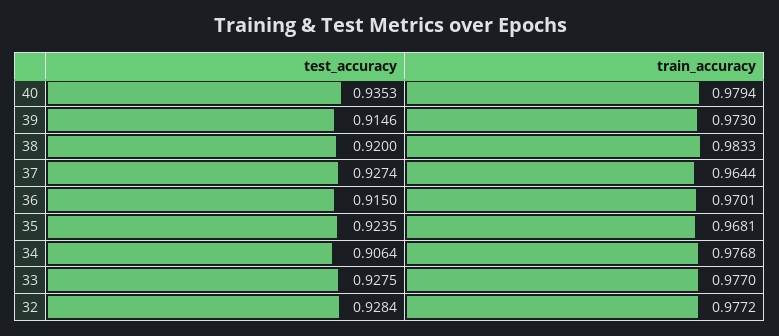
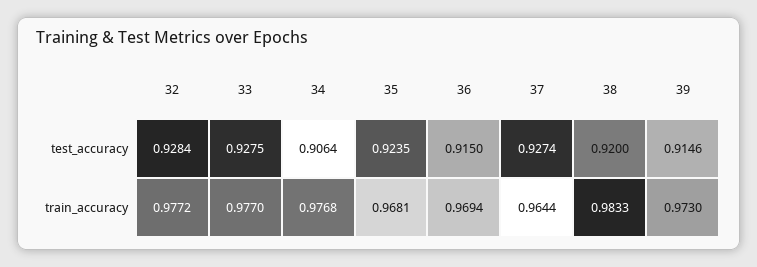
  {
    "test_accuracy": {
-     "40": 0.9353,
      "39": 0.9146,
      "38": 0.92,
      "37": 0.9274,
      "36": 0.915,
      "35": 0.9235,
      "34": 0.9064,
      "33": 0.9275,
      "32": 0.9284
    },
    "train_accuracy": {
-     "40": 0.9794,
      "39": 0.973,
      "38": 0.9833,
      "37": 0.9644,
-     "36": 0.9701,
+     "36": 0.9694,
      "35": 0.9681,
      "34": 0.9768,
      "33": 0.977,
      "32": 0.9772
    }
  }

